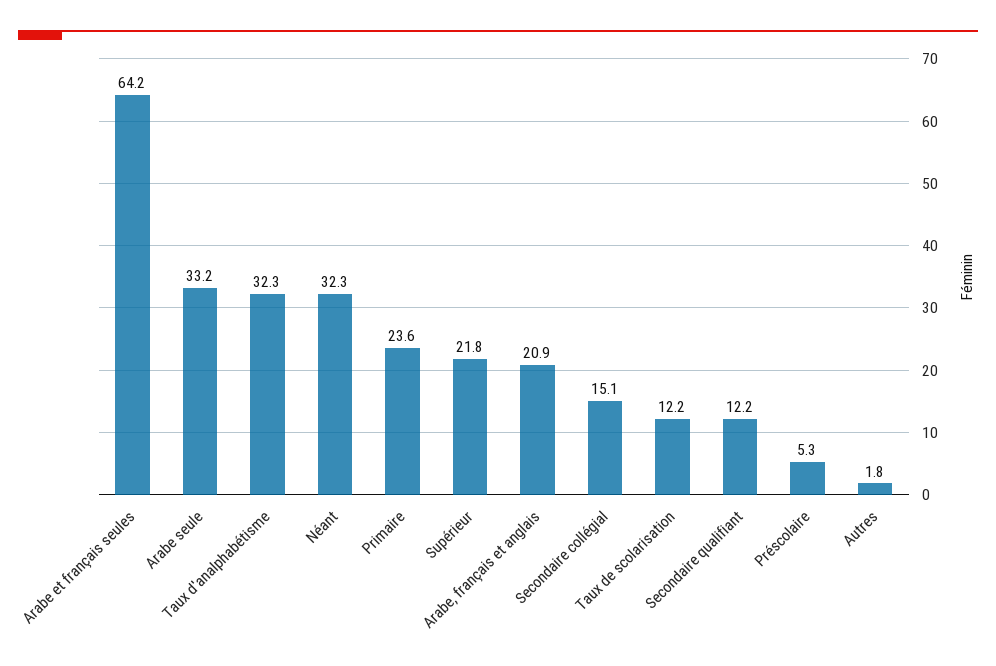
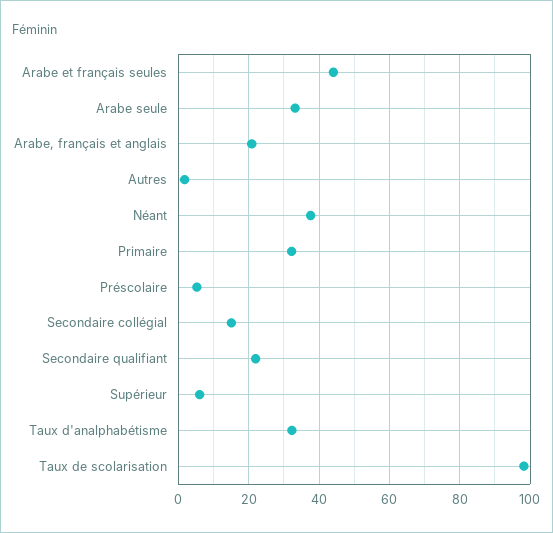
  {
-   "Arabe et français seules": 64.2,
+   "Arabe et français seules": 44,
    "Arabe seule": 33.2,
    "Taux d'analphabétisme": 32.3,
-   "Néant": 32.3,
+   "Néant": 38,
-   "Primaire": 23.6,
+   "Primaire": 32,
-   "Supérieur": 21.8,
+   "Supérieur": 6,
    "Arabe, français et anglais": 20.9,
    "Secondaire collégial": 15.1,
-   "Taux de scolarisation": 12.2,
+   "Taux de scolarisation": 98,
-   "Secondaire qualifiant": 12.2,
+   "Secondaire qualifiant": 22,
    "Préscolaire": 5.3,
    "Autres": 1.8
  }

